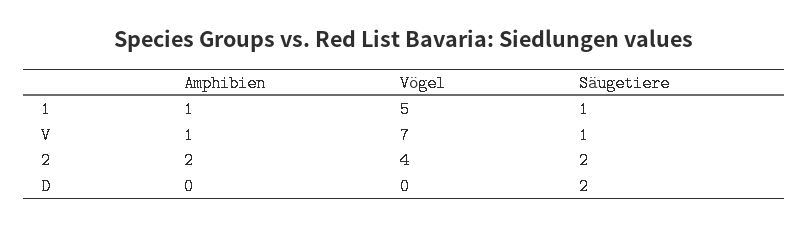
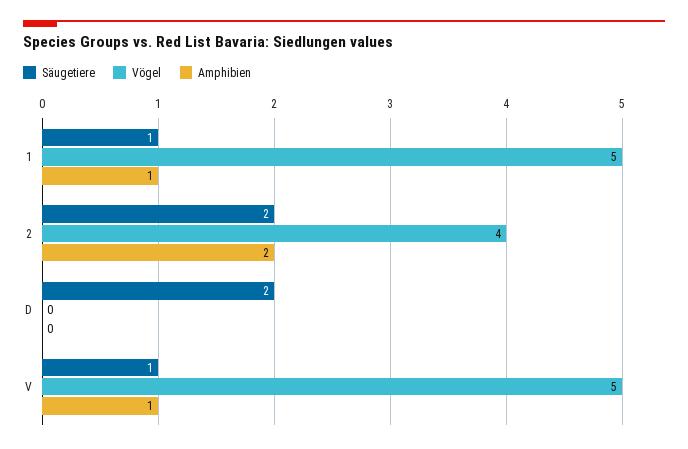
  {
    "Amphibien": {
      "1": 1,
      "V": 1,
      "2": 2,
      "D": 0
    },
    "Vögel": {
      "1": 5,
-     "V": 7,
+     "V": 5,
      "2": 4,
      "D": 0
    },
    "Säugetiere": {
      "1": 1,
      "V": 1,
      "2": 2,
      "D": 2
    }
  }

